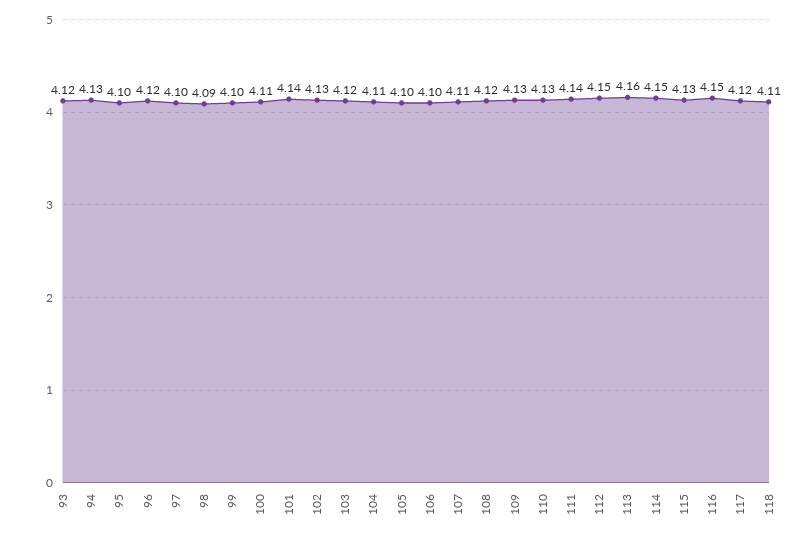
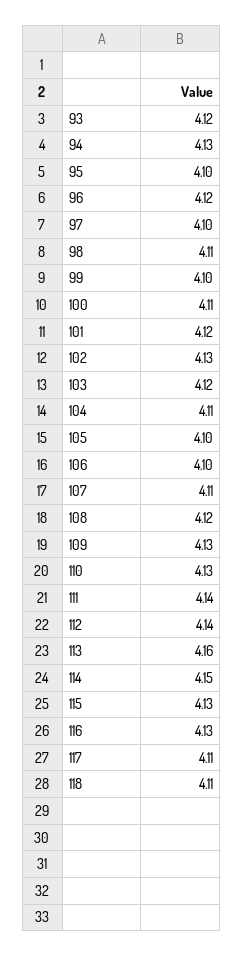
  {
    "93": 4.12,
    "94": 4.13,
    "95": 4.1,
    "96": 4.12,
    "97": 4.1,
-   "98": 4.09,
+   "98": 4.11,
    "99": 4.1,
    "100": 4.11,
-   "101": 4.14,
+   "101": 4.12,
    "102": 4.13,
    "103": 4.12,
    "104": 4.11,
    "105": 4.1,
    "106": 4.1,
    "107": 4.11,
    "108": 4.12,
    "109": 4.13,
    "110": 4.13,
    "111": 4.14,
-   "112": 4.15,
+   "112": 4.14,
    "113": 4.16,
    "114": 4.15,
    "115": 4.13,
-   "116": 4.15,
+   "116": 4.13,
-   "117": 4.12,
+   "117": 4.11,
    "118": 4.11
  }

